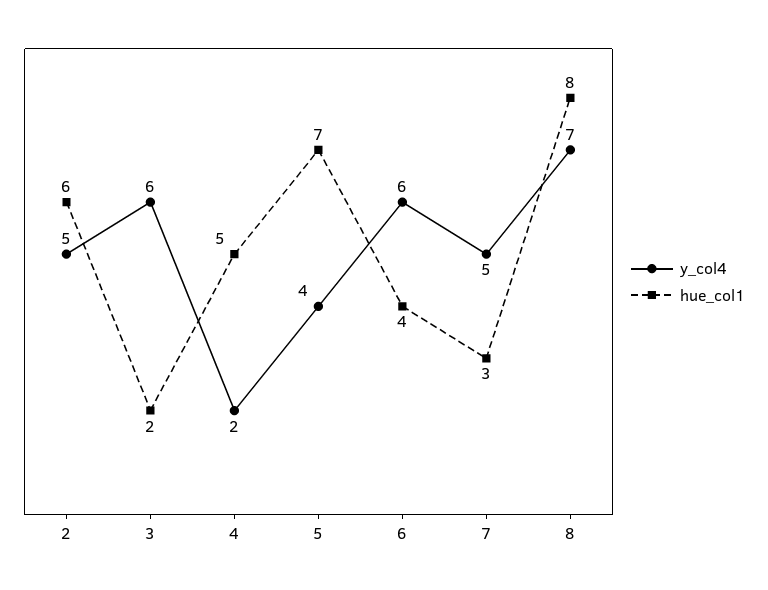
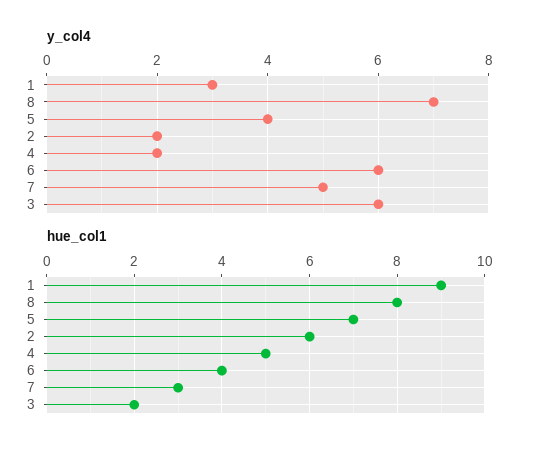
  {
    "y_col4": {
-     "2": 5,
+     "2": 2,
      "3": 6,
      "4": 2,
      "5": 4,
      "6": 6,
      "7": 5,
-     "8": 7
+     "8": 7,
+     "1": 3
    },
    "hue_col1": {
      "2": 6,
      "3": 2,
      "4": 5,
      "5": 7,
      "6": 4,
      "7": 3,
-     "8": 8
+     "8": 8,
+     "1": 9
    }
  }

